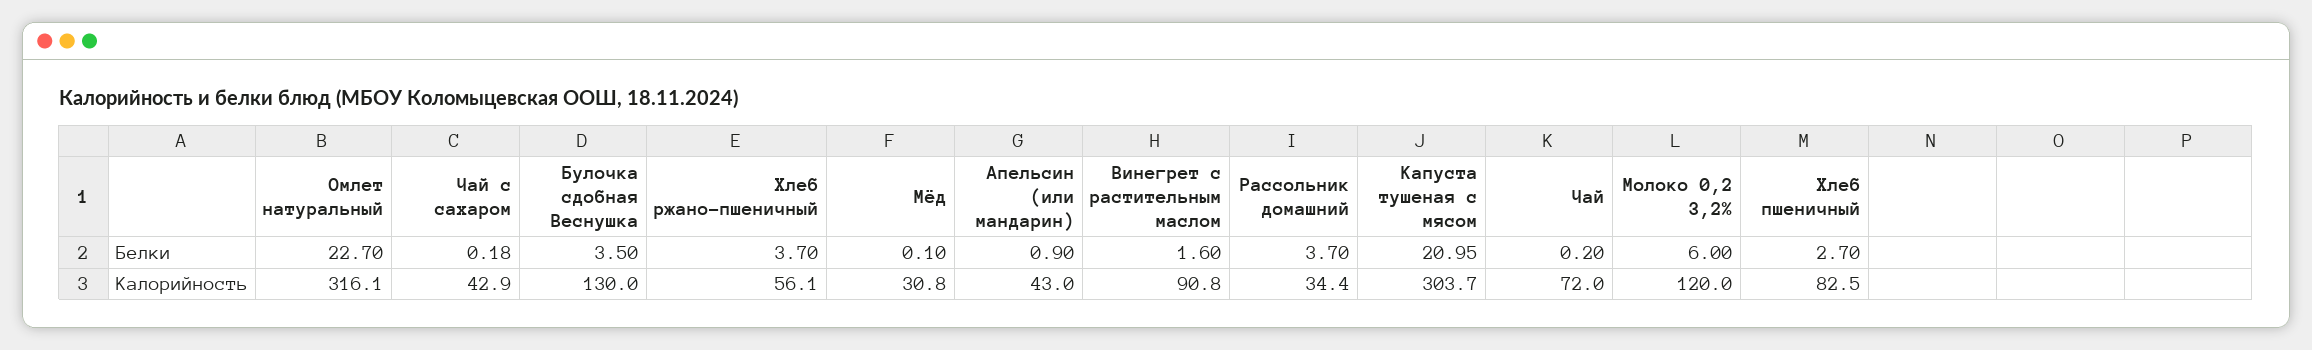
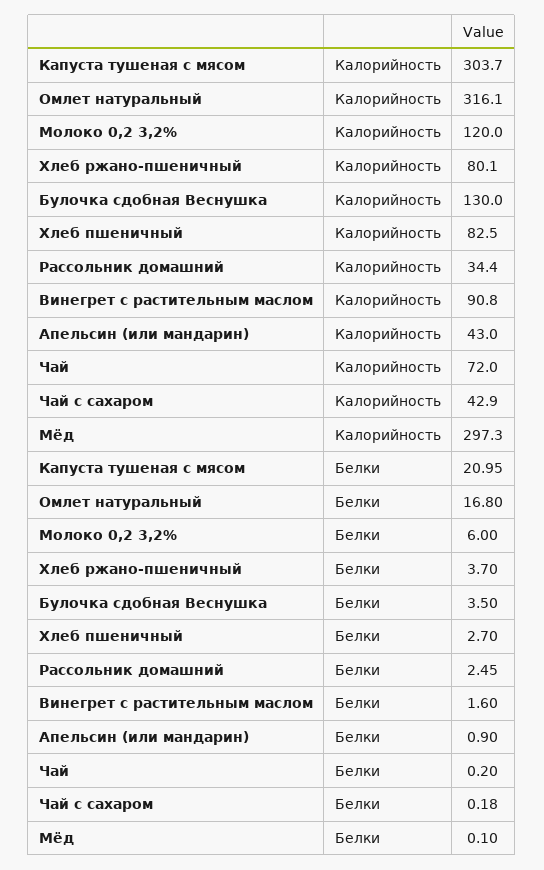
  {
    "Омлет натуральный": {
-     "Белки": 22.7,
+     "Белки": 16.8,
      "Калорийность": 316.1
    },
    "Чай с сахаром": {
      "Белки": 0.18,
      "Калорийность": 42.9
    },
    "Булочка сдобная Веснушка": {
      "Белки": 3.5,
      "Калорийность": 130
    },
    "Хлеб ржано-пшеничный": {
      "Белки": 3.7,
-     "Калорийность": 56.1
+     "Калорийность": 80.1
    },
    "Мёд": {
      "Белки": 0.1,
-     "Калорийность": 30.8
+     "Калорийность": 297.3
    },
    "Апельсин (или мандарин)": {
      "Белки": 0.9,
      "Калорийность": 43
    },
    "Винегрет с растительным маслом": {
      "Белки": 1.6,
      "Калорийность": 90.8
    },
    "Рассольник домашний": {
-     "Белки": 3.7,
+     "Белки": 2.45,
      "Калорийность": 34.4
    },
    "Капуста тушеная с мясом": {
      "Белки": 20.95,
      "Калорийность": 303.7
    },
    "Чай": {
      "Белки": 0.2,
      "Калорийность": 72
    },
    "Молоко 0,2 3,2%": {
      "Белки": 6,
      "Калорийность": 120
    },
    "Хлеб пшеничный": {
      "Белки": 2.7,
      "Калорийность": 82.5
    }
  }

